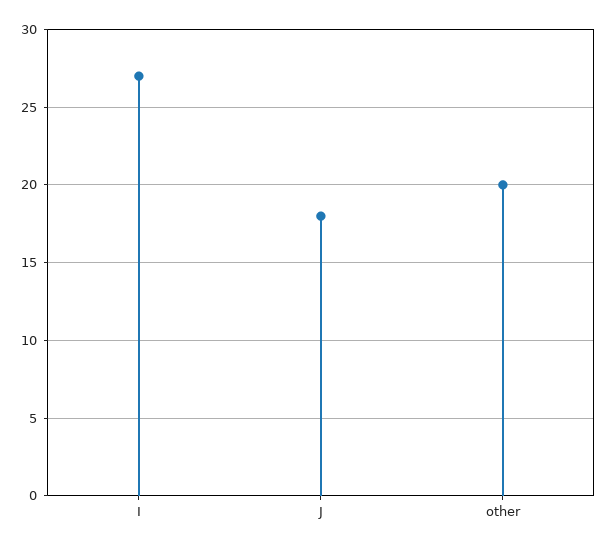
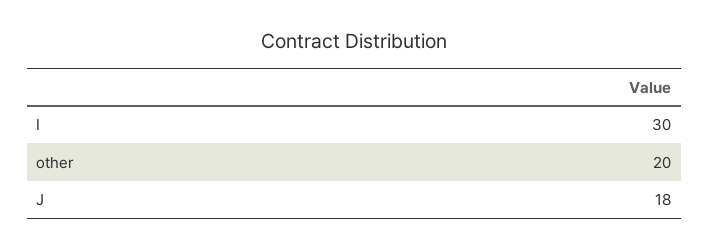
  {
-   "I": 27,
+   "I": 30,
    "J": 18,
    "other": 20
  }

